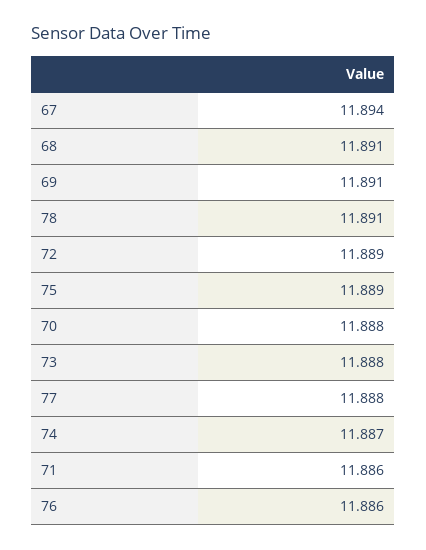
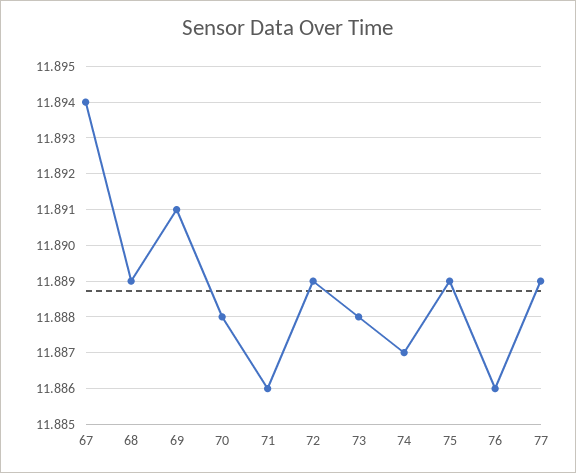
  {
    "67": 11.894,
-   "68": 11.891,
+   "68": 11.889,
    "69": 11.891,
-   "78": 11.891,
    "72": 11.889,
    "75": 11.889,
    "70": 11.888,
    "73": 11.888,
-   "77": 11.888,
+   "77": 11.889,
    "74": 11.887,
    "71": 11.886,
    "76": 11.886
  }

